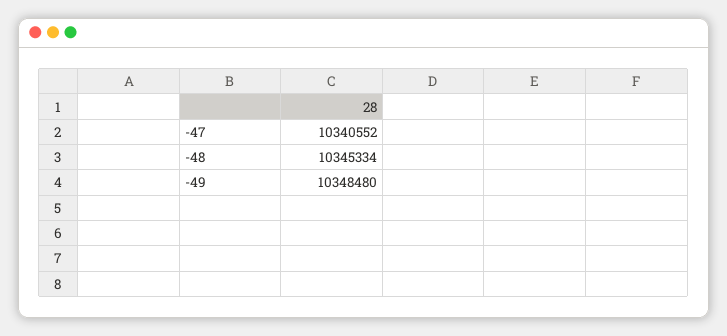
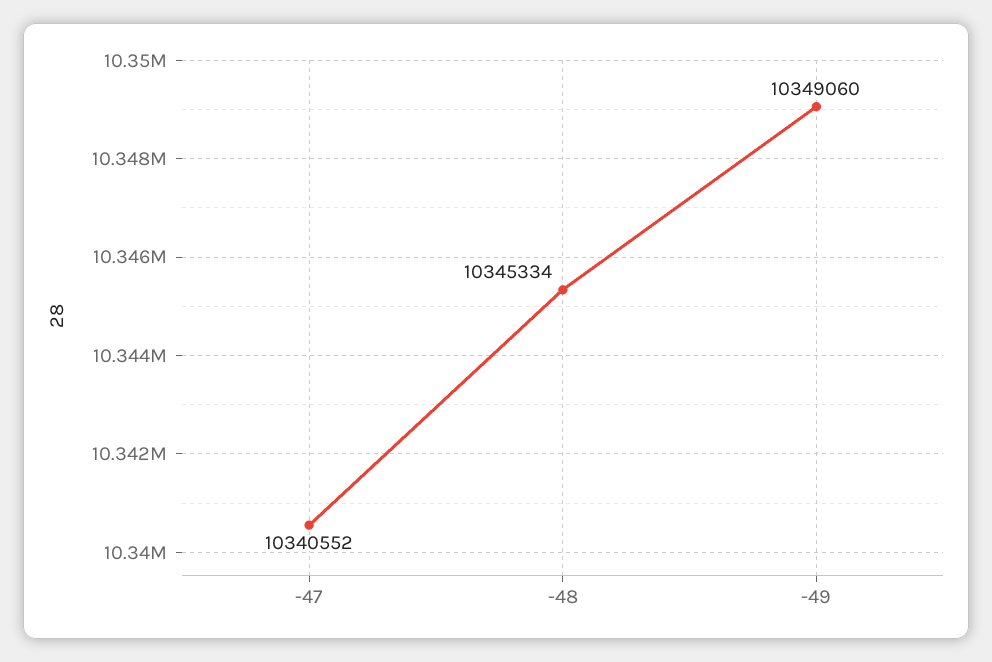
  {
    "-47": 10340552,
    "-48": 10345334,
-   "-49": 10348480
+   "-49": 10349060
  }

